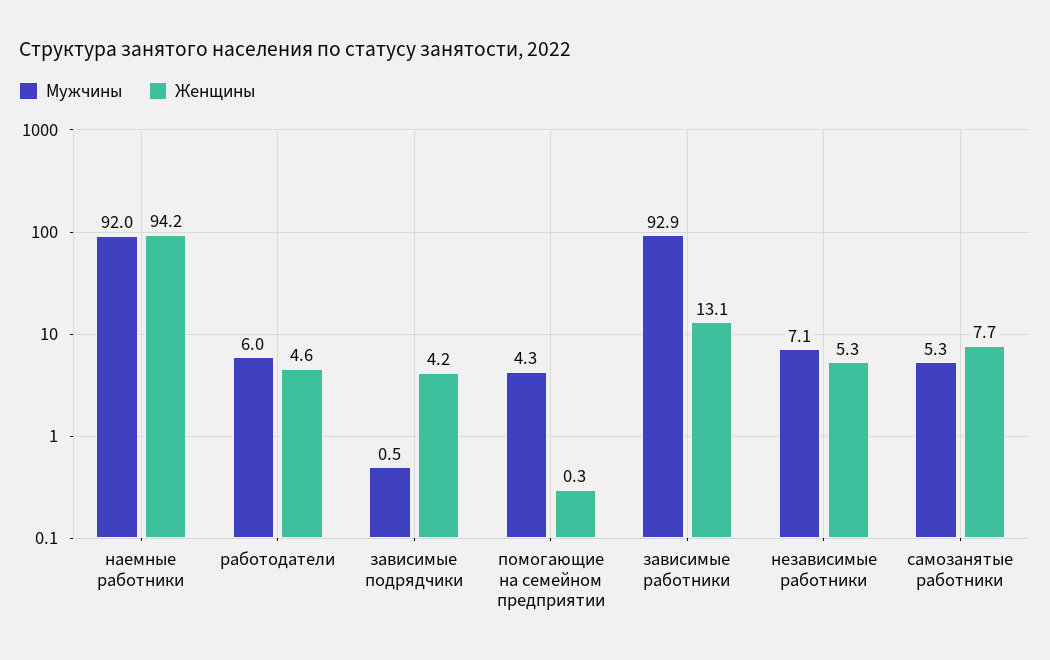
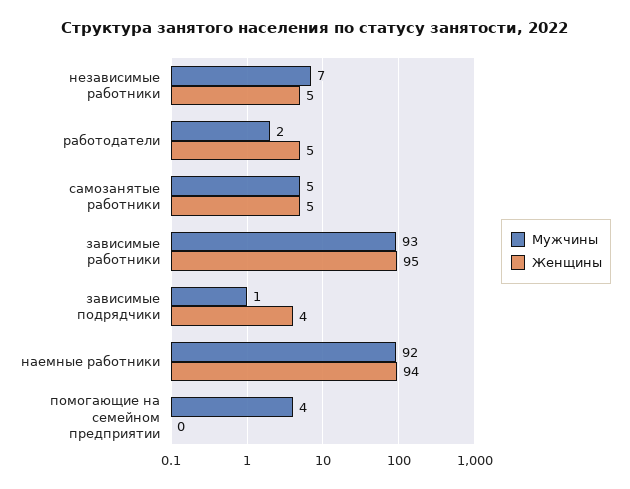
  {
    "Мужчины": {
      "наемные работники": 92,
-     "работодатели": 6,
+     "работодатели": 2,
      "зависимые подрядчики": 0.5,
      "помогающие на семейном предприятии": 4.3,
      "зависимые работники": 92.9,
      "независимые работники": 7.1,
      "самозанятые работники": 5.3
    },
    "Женщины": {
      "наемные работники": 94.2,
      "работодатели": 4.6,
      "зависимые подрядчики": 4.2,
      "помогающие на семейном предприятии": 0.3,
-     "зависимые работники": 13.1,
+     "зависимые работники": 95,
      "независимые работники": 5.3,
-     "самозанятые работники": 7.7
+     "самозанятые работники": 5
    }
  }

